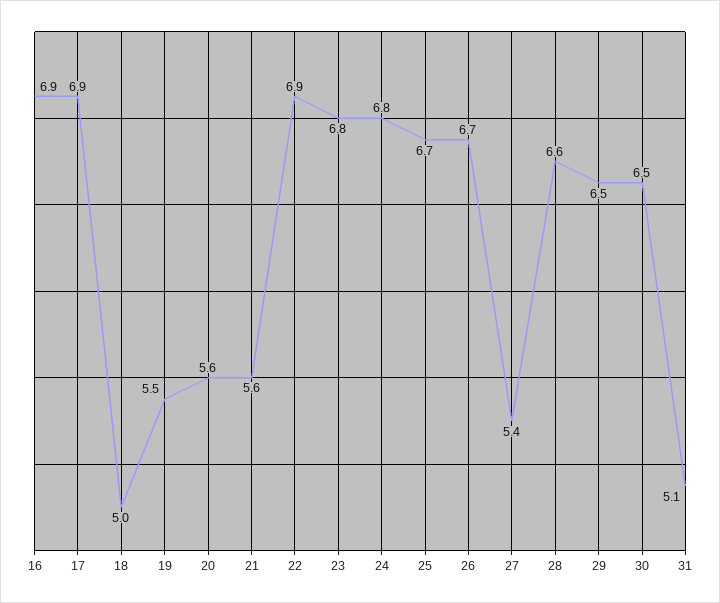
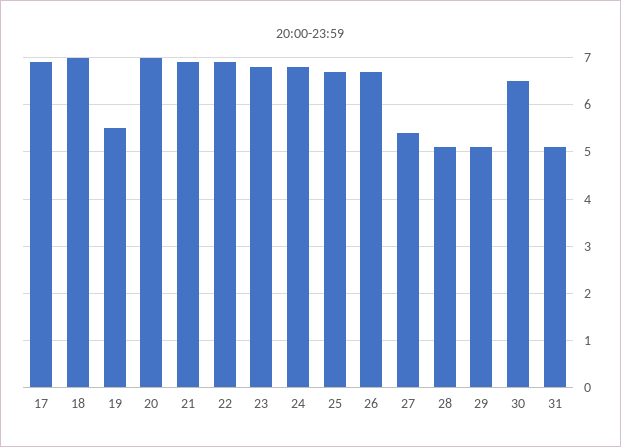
  {
-   "16": 6.9,
    "17": 6.9,
-   "18": 5,
+   "18": 7,
    "19": 5.5,
-   "20": 5.6,
+   "20": 7,
-   "21": 5.6,
+   "21": 7,
    "22": 6.9,
    "23": 6.8,
    "24": 6.8,
    "25": 6.7,
    "26": 6.7,
    "27": 5.4,
-   "28": 6.6,
+   "28": 5,
-   "29": 6.5,
+   "29": 5,
    "30": 6.5,
    "31": 5.1
  }

